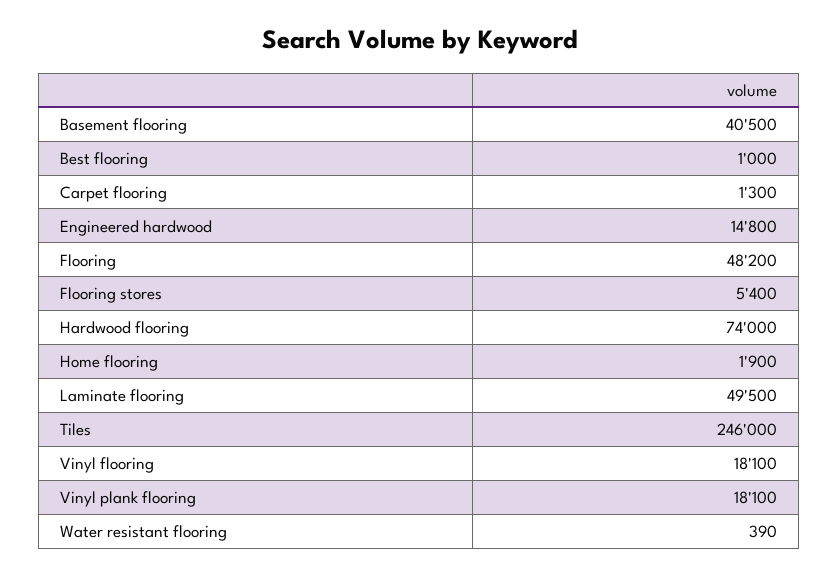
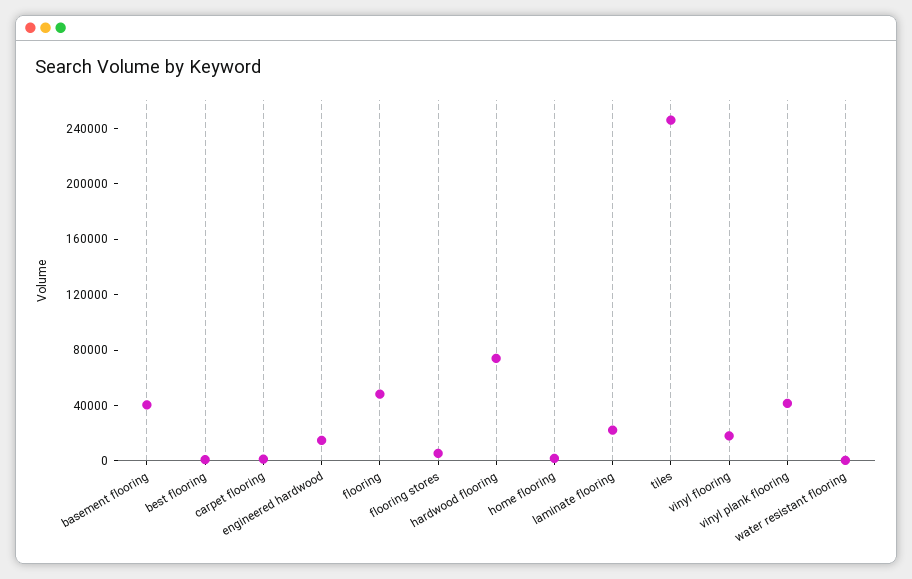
  {
    "Basement flooring": 40500,
    "Best flooring": 1000,
    "Carpet flooring": 1300,
    "Engineered hardwood": 14800,
    "Flooring": 48200,
    "Flooring stores": 5400,
    "Hardwood flooring": 74000,
    "Home flooring": 1900,
-   "Laminate flooring": 49500,
+   "Laminate flooring": 20000,
    "Tiles": 246000,
    "Vinyl flooring": 18100,
-   "Vinyl plank flooring": 18100,
+   "Vinyl plank flooring": 40000,
    "Water resistant flooring": 390
  }

